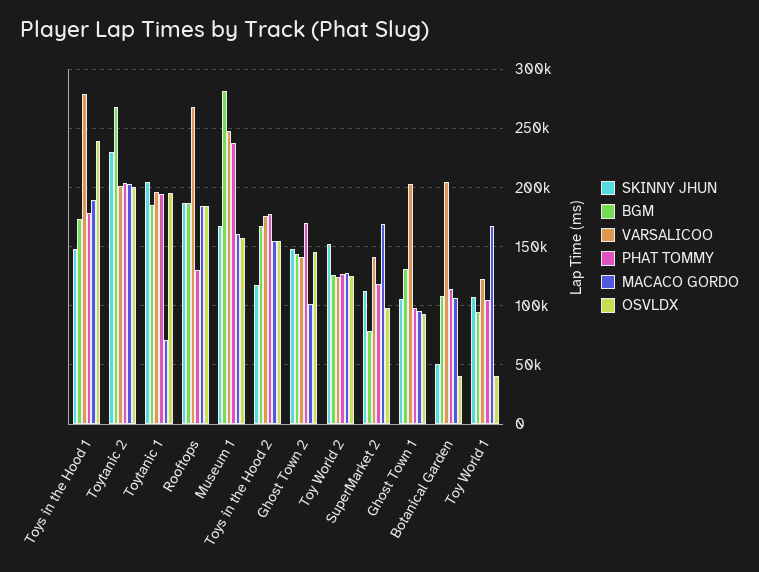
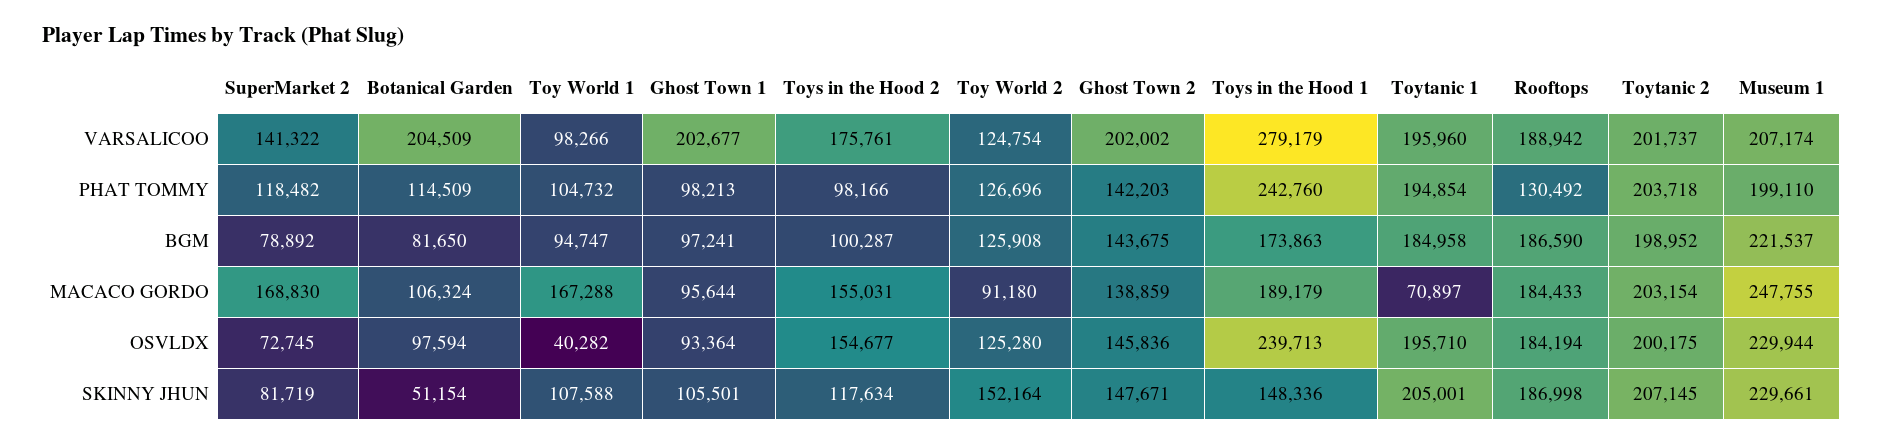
  {
    "SKINNY JHUN": {
      "Toys in the Hood 1": 148336,
-     "Toytanic 2": 230000,
+     "Toytanic 2": 207145,
      "Toytanic 1": 205001,
      "Rooftops": 186998,
-     "Museum 1": 170000,
+     "Museum 1": 229661,
      "Toys in the Hood 2": 117634,
      "Ghost Town 2": 147671,
      "Toy World 2": 152164,
-     "SuperMarket 2": 110000,
+     "SuperMarket 2": 81719,
      "Ghost Town 1": 105501,
      "Botanical Garden": 51154,
      "Toy World 1": 107588
    },
    "BGM": {
      "Toys in the Hood 1": 173863,
-     "Toytanic 2": 270000,
+     "Toytanic 2": 198952,
      "Toytanic 1": 184958,
      "Rooftops": 186590,
-     "Museum 1": 280000,
+     "Museum 1": 221537,
-     "Toys in the Hood 2": 170000,
+     "Toys in the Hood 2": 100287,
      "Ghost Town 2": 143675,
      "Toy World 2": 125908,
      "SuperMarket 2": 78892,
-     "Ghost Town 1": 130000,
+     "Ghost Town 1": 97241,
-     "Botanical Garden": 110000,
+     "Botanical Garden": 81650,
      "Toy World 1": 94747
    },
    "VARSALICOO": {
      "Toys in the Hood 1": 279179,
      "Toytanic 2": 201737,
      "Toytanic 1": 195960,
-     "Rooftops": 270000,
+     "Rooftops": 188942,
-     "Museum 1": 250000,
+     "Museum 1": 207174,
      "Toys in the Hood 2": 175761,
-     "Ghost Town 2": 140000,
+     "Ghost Town 2": 202002,
      "Toy World 2": 124754,
      "SuperMarket 2": 141322,
      "Ghost Town 1": 202677,
      "Botanical Garden": 204509,
-     "Toy World 1": 120000
+     "Toy World 1": 98266
    },
    "PHAT TOMMY": {
-     "Toys in the Hood 1": 180000,
+     "Toys in the Hood 1": 242760,
      "Toytanic 2": 203718,
      "Toytanic 1": 194854,
      "Rooftops": 130492,
-     "Museum 1": 240000,
+     "Museum 1": 199110,
-     "Toys in the Hood 2": 180000,
+     "Toys in the Hood 2": 98166,
-     "Ghost Town 2": 170000,
+     "Ghost Town 2": 142203,
      "Toy World 2": 126696,
      "SuperMarket 2": 118482,
      "Ghost Town 1": 98213,
      "Botanical Garden": 114509,
      "Toy World 1": 104732
    },
    "MACACO GORDO": {
      "Toys in the Hood 1": 189179,
      "Toytanic 2": 203154,
      "Toytanic 1": 70897,
      "Rooftops": 184433,
-     "Museum 1": 160000,
+     "Museum 1": 247755,
      "Toys in the Hood 2": 155031,
-     "Ghost Town 2": 100000,
+     "Ghost Town 2": 138859,
-     "Toy World 2": 130000,
+     "Toy World 2": 91180,
      "SuperMarket 2": 168830,
      "Ghost Town 1": 95644,
      "Botanical Garden": 106324,
      "Toy World 1": 167288
    },
    "OSVLDX": {
      "Toys in the Hood 1": 239713,
      "Toytanic 2": 200175,
      "Toytanic 1": 195710,
      "Rooftops": 184194,
-     "Museum 1": 160000,
+     "Museum 1": 229944,
      "Toys in the Hood 2": 154677,
      "Ghost Town 2": 145836,
      "Toy World 2": 125280,
-     "SuperMarket 2": 100000,
+     "SuperMarket 2": 72745,
      "Ghost Town 1": 93364,
-     "Botanical Garden": 40000,
+     "Botanical Garden": 97594,
      "Toy World 1": 40282
    }
  }

